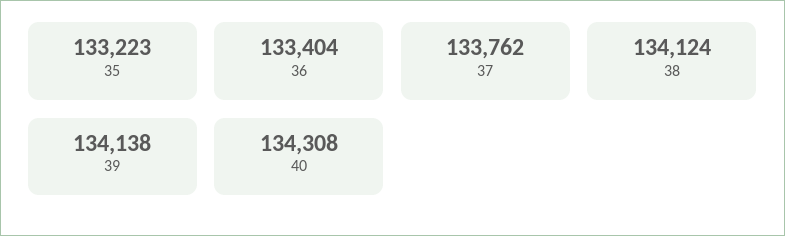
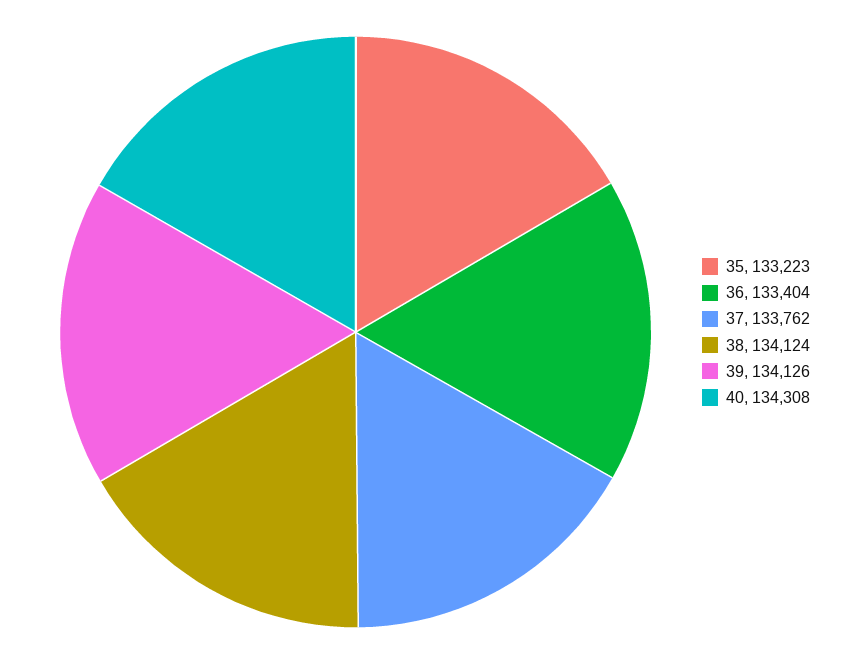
  {
    "35": 133223,
    "36": 133404,
    "37": 133762,
    "38": 134124,
-   "39": 134138,
+   "39": 134126,
    "40": 134308
  }

